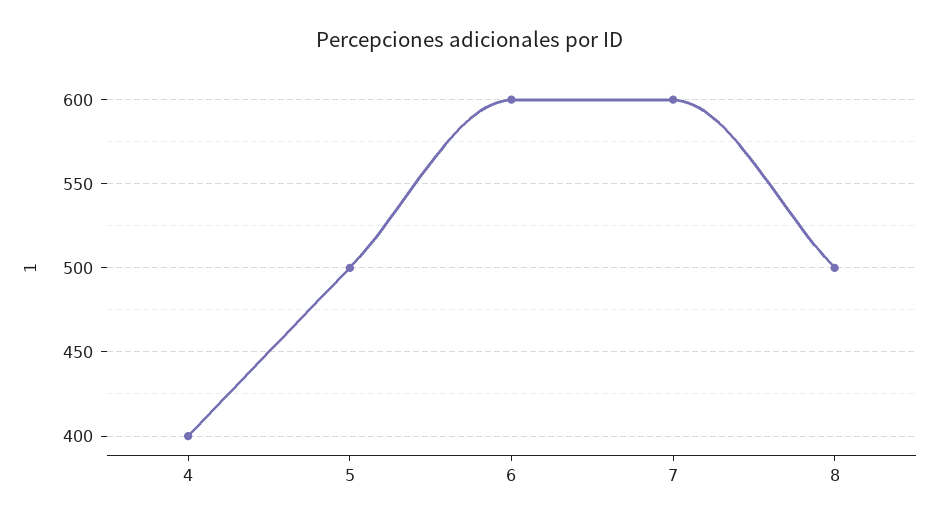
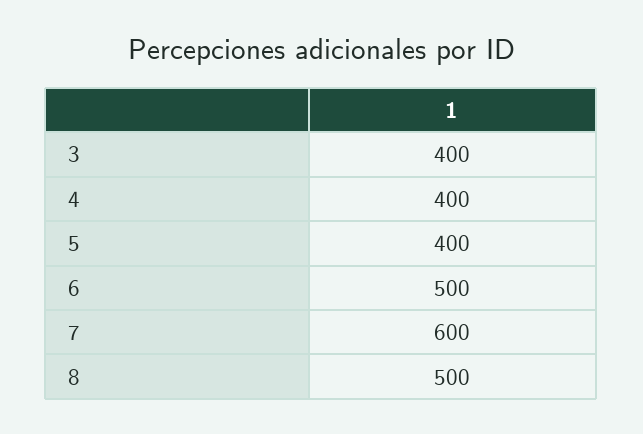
  {
    "4": 400,
-   "5": 500,
+   "5": 400,
-   "6": 600,
+   "6": 500,
    "7": 600,
-   "8": 500
+   "8": 500,
+   "3": 400
  }

